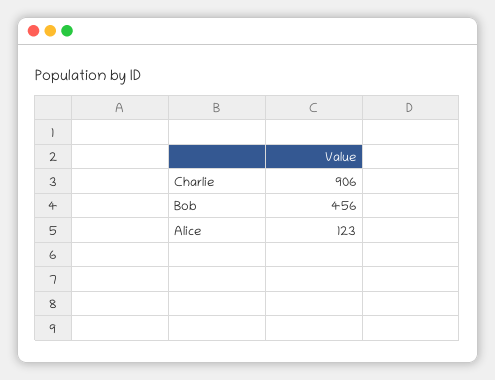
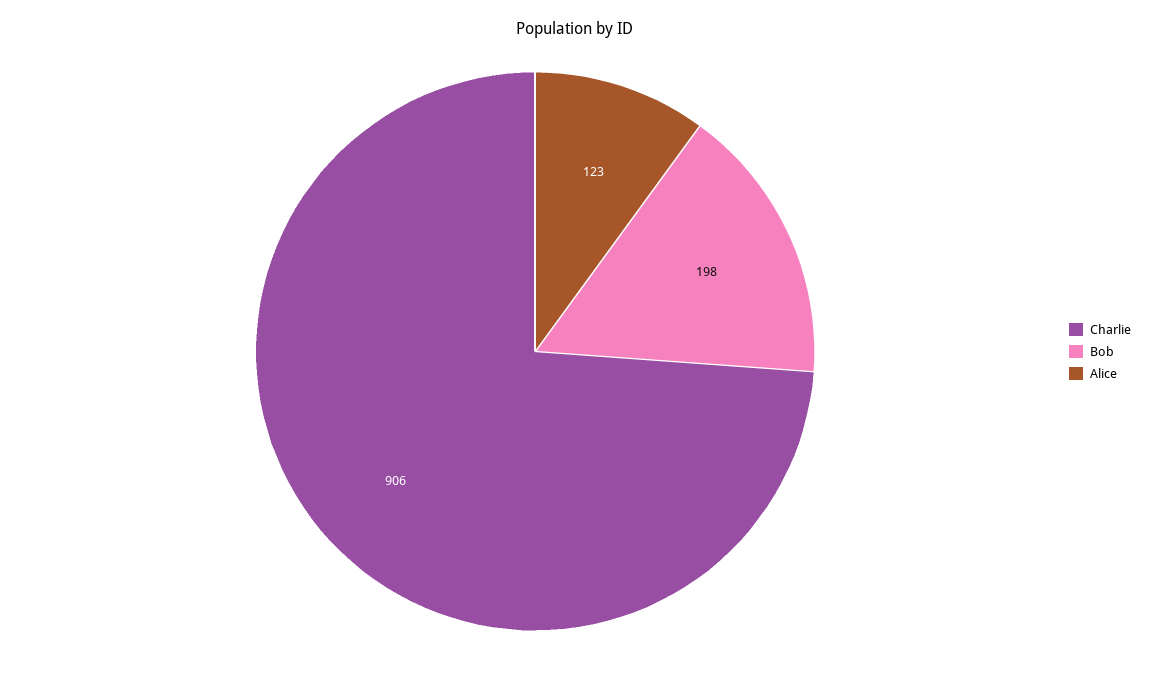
  {
    "Charlie": 906,
-   "Bob": 456,
+   "Bob": 198,
    "Alice": 123
  }

